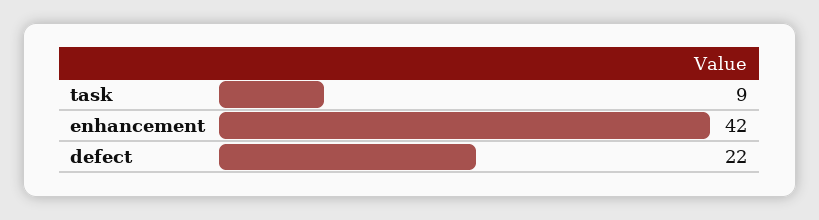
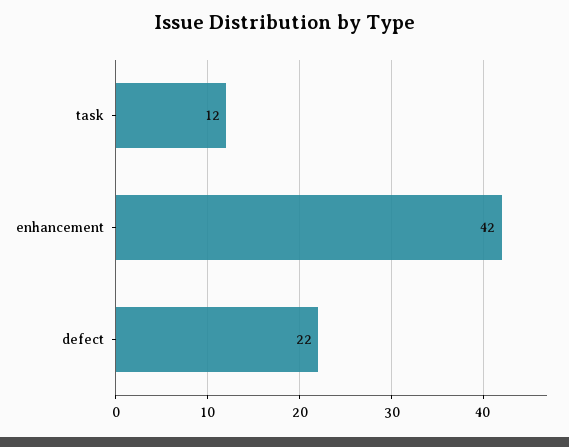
  {
-   "task": 9,
+   "task": 12,
    "enhancement": 42,
    "defect": 22
  }

